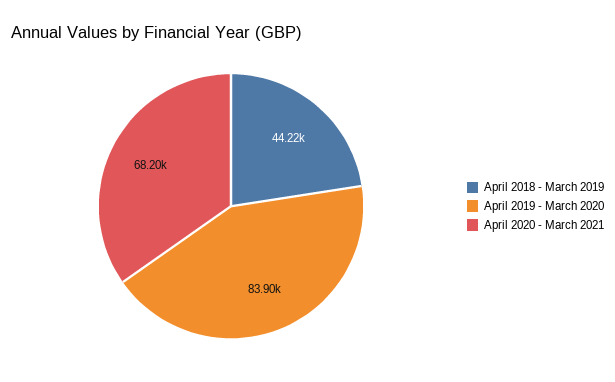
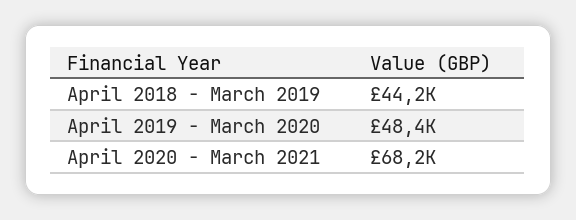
  {
    "April 2018 - March 2019": 44220,
-   "April 2019 - March 2020": 83900,
+   "April 2019 - March 2020": 48400,
    "April 2020 - March 2021": 68200
  }

